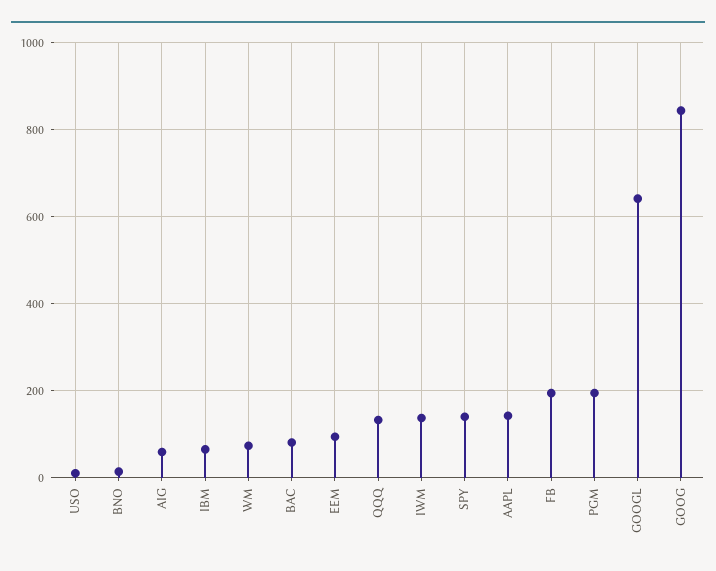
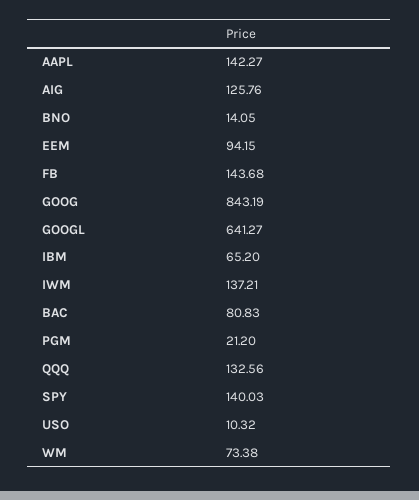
  {
    "USO": 10.32,
    "BNO": 14.05,
-   "AIG": 60,
+   "AIG": 125.76,
    "IBM": 65.2,
    "WM": 73.38,
    "BAC": 80.83,
    "EEM": 94.15,
    "QQQ": 132.56,
    "IWM": 137.21,
    "SPY": 140.03,
    "AAPL": 142.27,
-   "FB": 200,
+   "FB": 143.68,
-   "PGM": 200,
+   "PGM": 21.2,
    "GOOGL": 641.27,
    "GOOG": 843.19
  }

